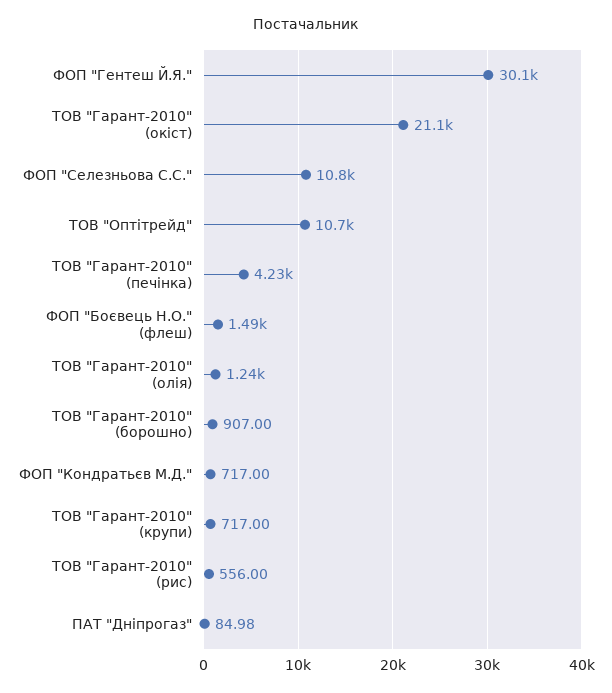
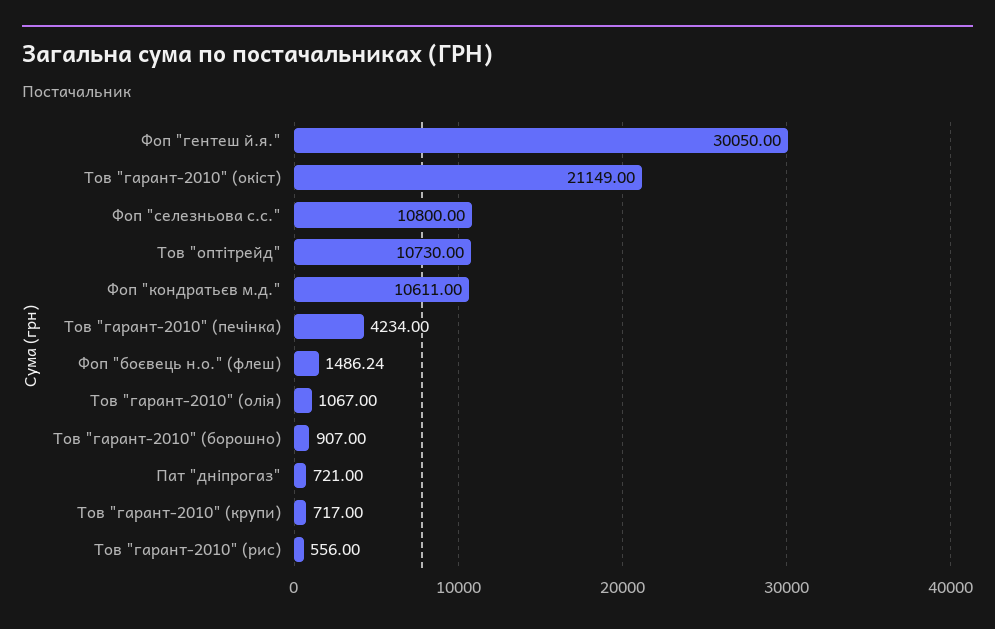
  {
    "ФОП \"Гентеш Й.Я.\"": 30050,
    "ТОВ \"Гарант-2010\" (окіст)": 21149,
    "ФОП \"Селезньова С.С.\"": 10800,
    "ТОВ \"Оптітрейд\"": 10730,
    "ТОВ \"Гарант-2010\" (печінка)": 4234,
    "ФОП \"Боєвець Н.О.\" (флеш)": 1486.24,
-   "ТОВ \"Гарант-2010\" (олія)": 1240,
+   "ТОВ \"Гарант-2010\" (олія)": 1067,
    "ТОВ \"Гарант-2010\" (борошно)": 907,
-   "ФОП \"Кондратьєв М.Д.\"": 717,
+   "ФОП \"Кондратьєв М.Д.\"": 10611,
    "ТОВ \"Гарант-2010\" (крупи)": 717,
    "ТОВ \"Гарант-2010\" (рис)": 556,
-   "ПАТ \"Дніпрогаз\"": 84.98
+   "ПАТ \"Дніпрогаз\"": 721
  }

